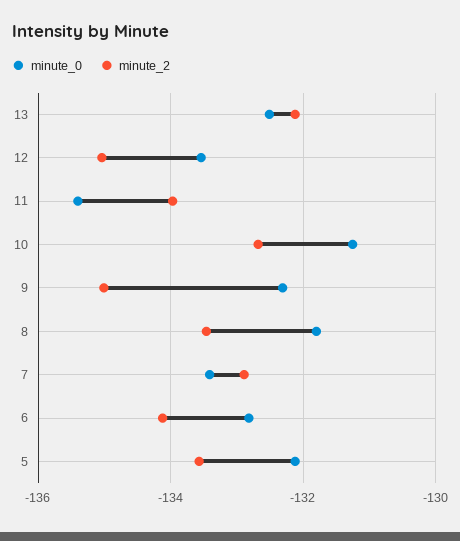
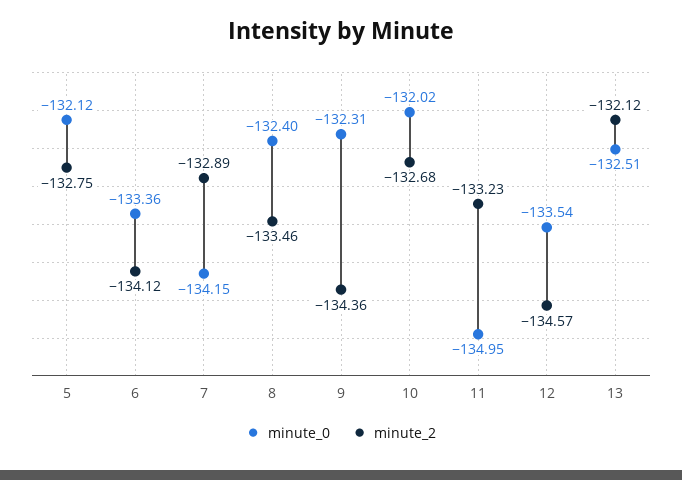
  {
    "minute_0": {
      "13": -132.51,
      "12": -133.54,
-     "11": -135.4,
+     "11": -134.95,
-     "10": -131.2,
+     "10": -132.02,
      "9": -132.31,
-     "8": -131.8,
+     "8": -132.4,
-     "7": -133.4,
+     "7": -134.15,
-     "6": -132.8,
+     "6": -133.36,
      "5": -132.12
    },
    "minute_2": {
      "13": -132.12,
-     "12": -135,
+     "12": -134.57,
-     "11": -134,
+     "11": -133.23,
      "10": -132.68,
-     "9": -135,
+     "9": -134.36,
      "8": -133.46,
      "7": -132.89,
      "6": -134.12,
-     "5": -133.6
+     "5": -132.75
    }
  }

